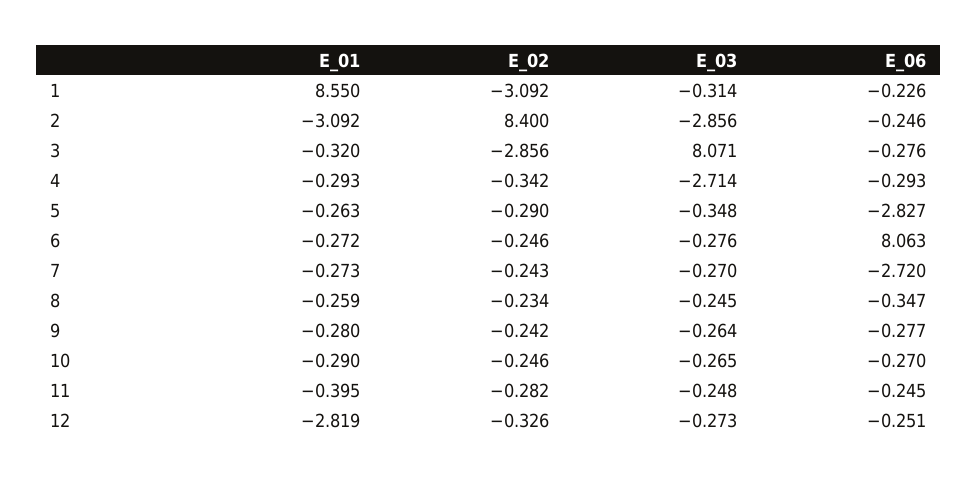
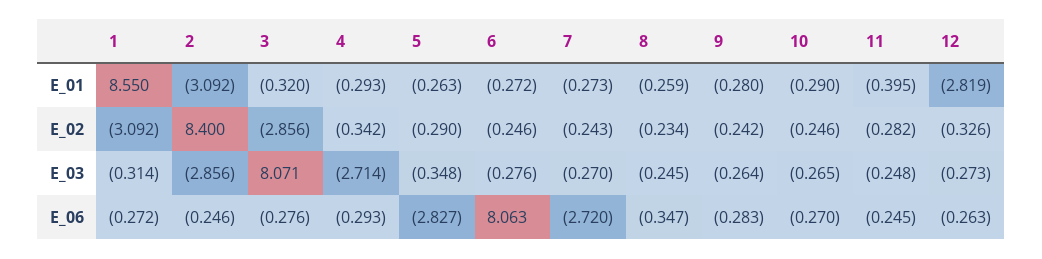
  {
    "E_01": {
      "1": 8.55,
      "2": -3.092,
      "3": -0.32,
      "4": -0.293,
      "5": -0.263,
      "6": -0.272,
      "7": -0.273,
      "8": -0.259,
      "9": -0.28,
      "10": -0.29,
      "11": -0.395,
      "12": -2.819
    },
    "E_02": {
      "1": -3.092,
      "2": 8.4,
      "3": -2.856,
      "4": -0.342,
      "5": -0.29,
      "6": -0.246,
      "7": -0.243,
      "8": -0.234,
      "9": -0.242,
      "10": -0.246,
      "11": -0.282,
      "12": -0.326
    },
    "E_03": {
      "1": -0.314,
      "2": -2.856,
      "3": 8.071,
      "4": -2.714,
      "5": -0.348,
      "6": -0.276,
      "7": -0.27,
      "8": -0.245,
      "9": -0.264,
      "10": -0.265,
      "11": -0.248,
      "12": -0.273
    },
    "E_06": {
-     "1": -0.226,
+     "1": -0.272,
      "2": -0.246,
      "3": -0.276,
      "4": -0.293,
      "5": -2.827,
      "6": 8.063,
      "7": -2.72,
      "8": -0.347,
-     "9": -0.277,
+     "9": -0.283,
      "10": -0.27,
      "11": -0.245,
-     "12": -0.251
+     "12": -0.263
    }
  }

